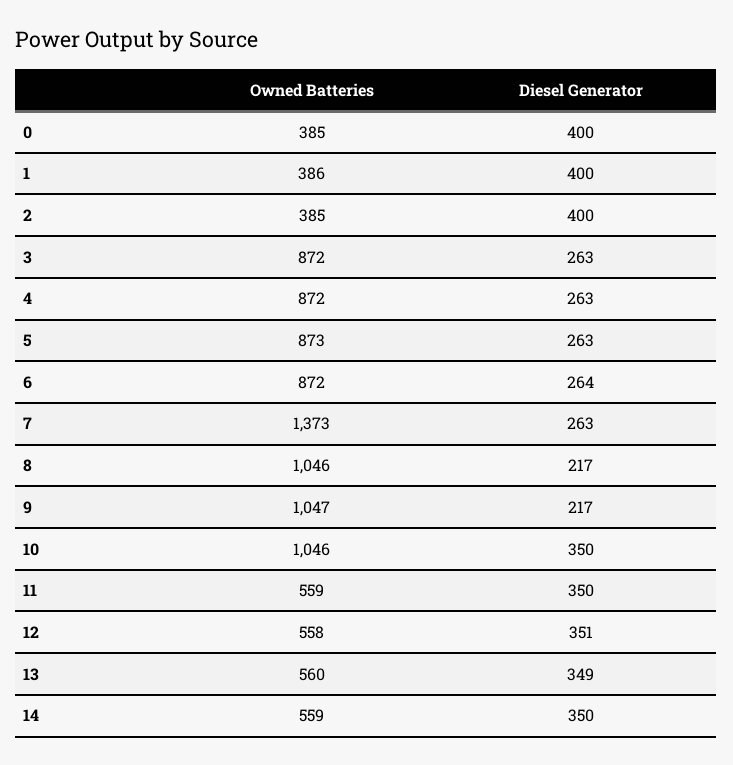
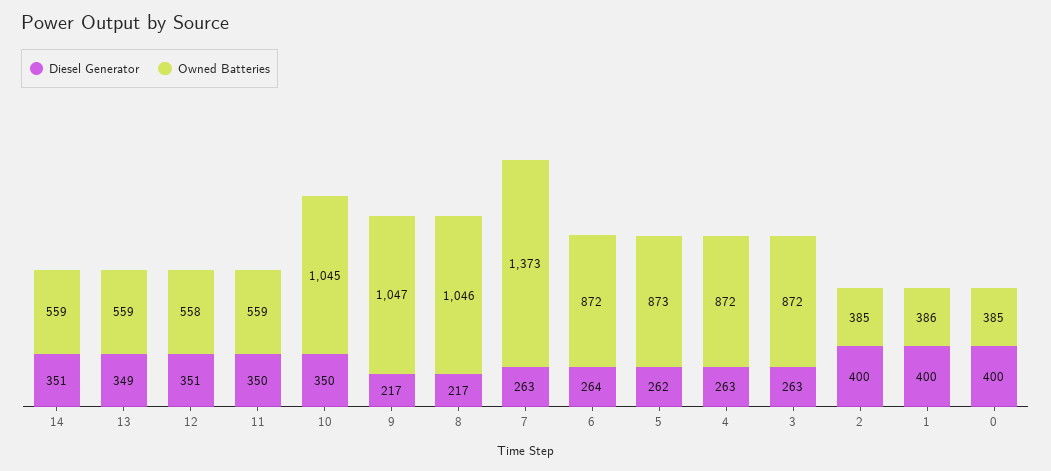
  {
    "Owned Batteries": {
      "0": 385,
      "1": 386,
      "2": 385,
      "3": 872,
      "4": 872,
      "5": 873,
      "6": 872,
      "7": 1373,
      "8": 1046,
      "9": 1047,
-     "10": 1046,
+     "10": 1045,
      "11": 559,
      "12": 558,
-     "13": 560,
+     "13": 559,
      "14": 559
    },
    "Diesel Generator": {
      "0": 400,
      "1": 400,
      "2": 400,
      "3": 263,
      "4": 263,
-     "5": 263,
+     "5": 262,
      "6": 264,
      "7": 263,
      "8": 217,
      "9": 217,
      "10": 350,
      "11": 350,
      "12": 351,
      "13": 349,
-     "14": 350
+     "14": 351
    }
  }

